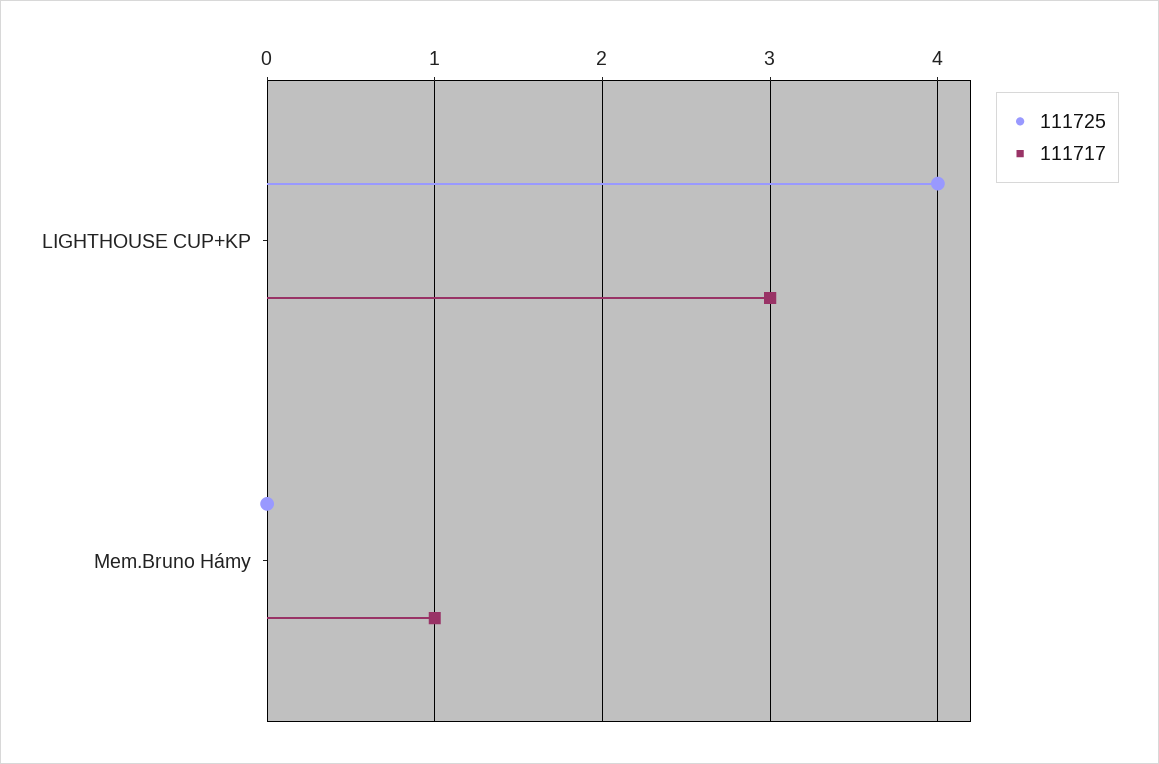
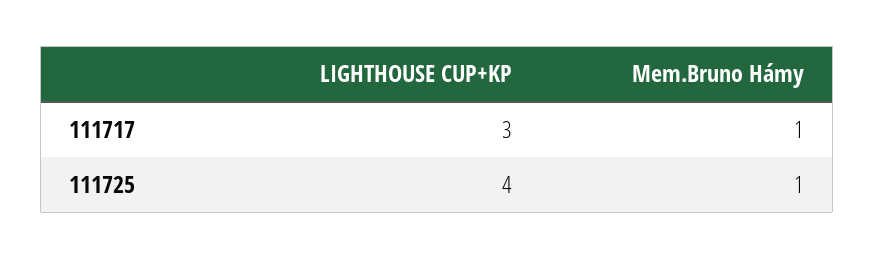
  {
    "111725": {
      "LIGHTHOUSE CUP+KP": 4,
-     "Mem.Bruno Hámy": 0
+     "Mem.Bruno Hámy": 1
    },
    "111717": {
      "LIGHTHOUSE CUP+KP": 3,
      "Mem.Bruno Hámy": 1
    }
  }

